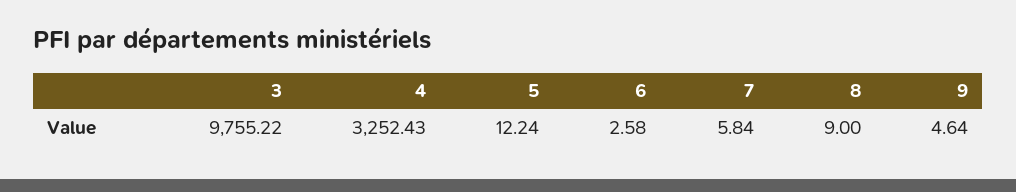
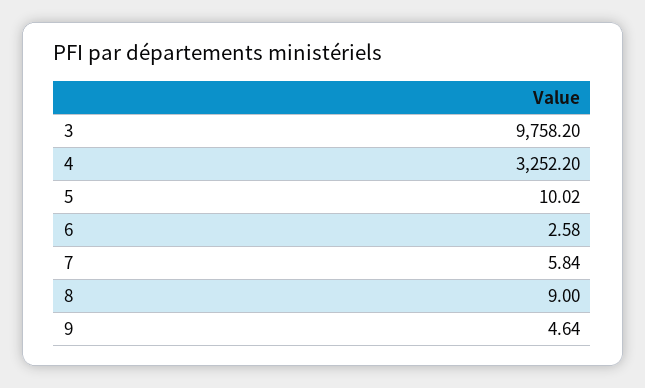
  {
-   "3": 9755.22,
+   "3": 9758.2,
-   "4": 3252.43,
+   "4": 3252.2,
-   "5": 12.24,
+   "5": 10.02,
    "6": 2.58,
    "7": 5.84,
    "8": 9,
    "9": 4.64
  }

